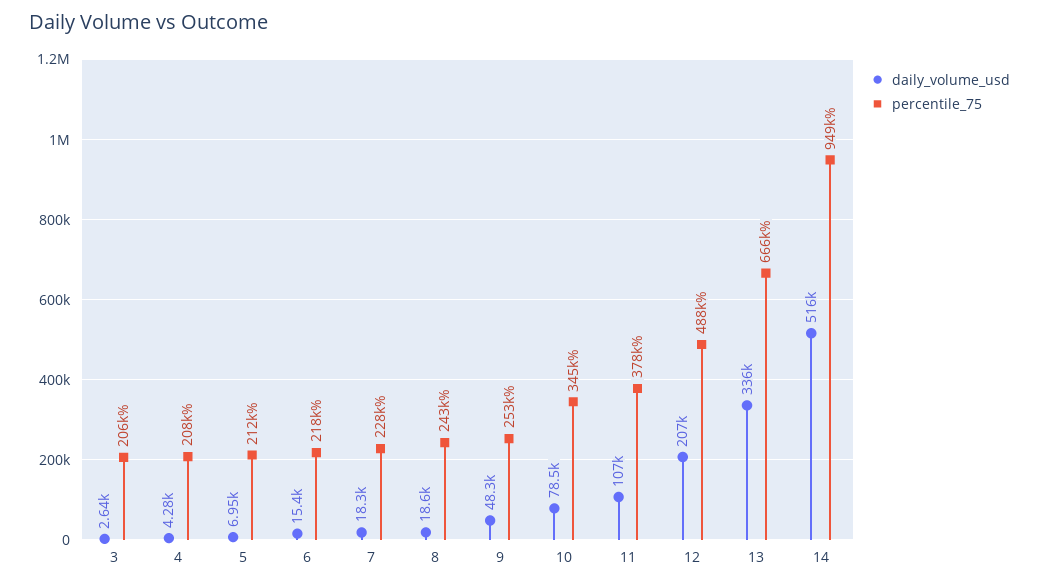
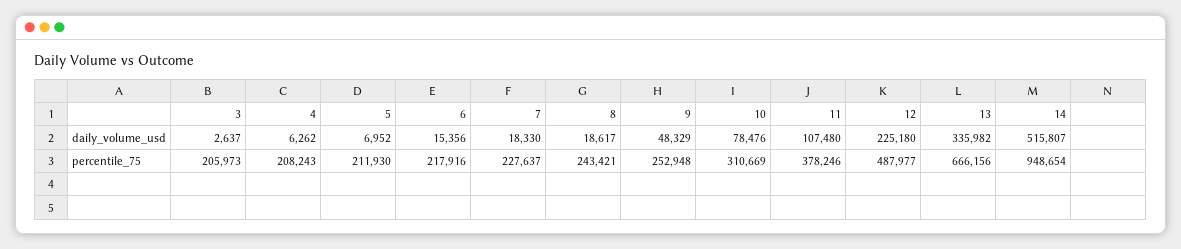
  {
    "daily_volume_usd": {
      "3": 2637,
-     "4": 4280,
+     "4": 6262,
      "5": 6952,
      "6": 15356,
      "7": 18330,
      "8": 18617,
      "9": 48329,
      "10": 78476,
      "11": 107480,
-     "12": 207000,
+     "12": 225180,
      "13": 335982,
      "14": 515807
    },
    "percentile_75": {
      "3": 205973,
      "4": 208243,
      "5": 211930,
      "6": 217916,
      "7": 227637,
      "8": 243421,
      "9": 252948,
-     "10": 345000,
+     "10": 310669,
      "11": 378246,
      "12": 487977,
      "13": 666156,
      "14": 948654
    }
  }

